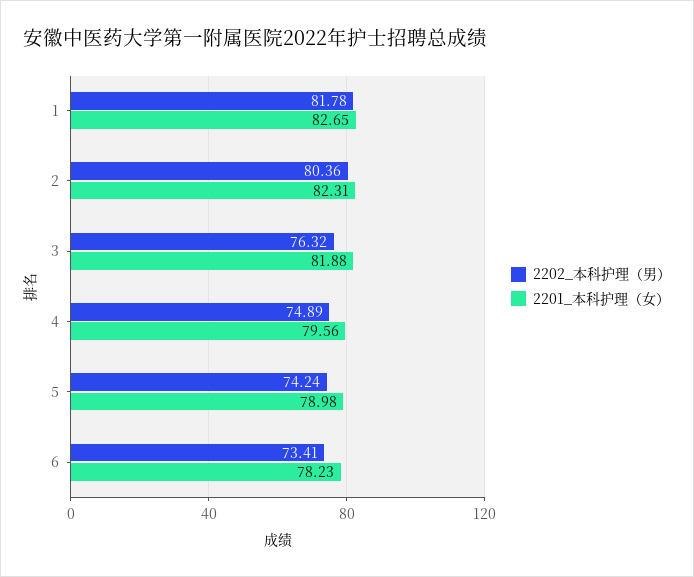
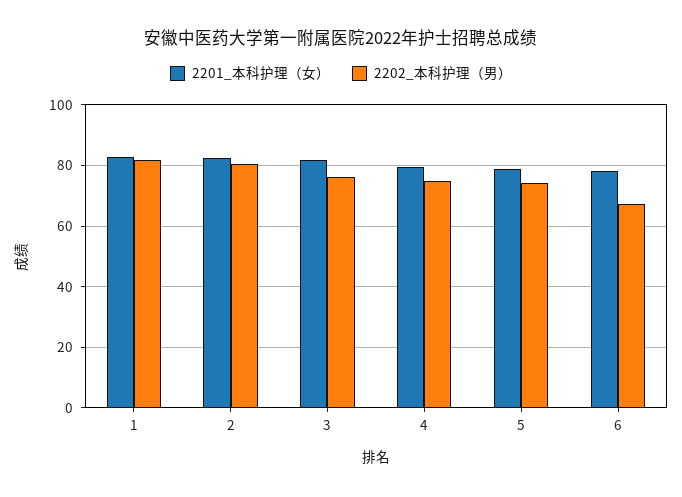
  {
    "2202_本科护理（男）": {
      "1": 81.78,
      "2": 80.36,
      "3": 76.32,
      "4": 74.89,
      "5": 74.24,
-     "6": 73.41
+     "6": 68
    },
    "2201_本科护理（女）": {
      "1": 82.65,
      "2": 82.31,
      "3": 81.88,
      "4": 79.56,
      "5": 78.98,
      "6": 78.23
    }
  }

